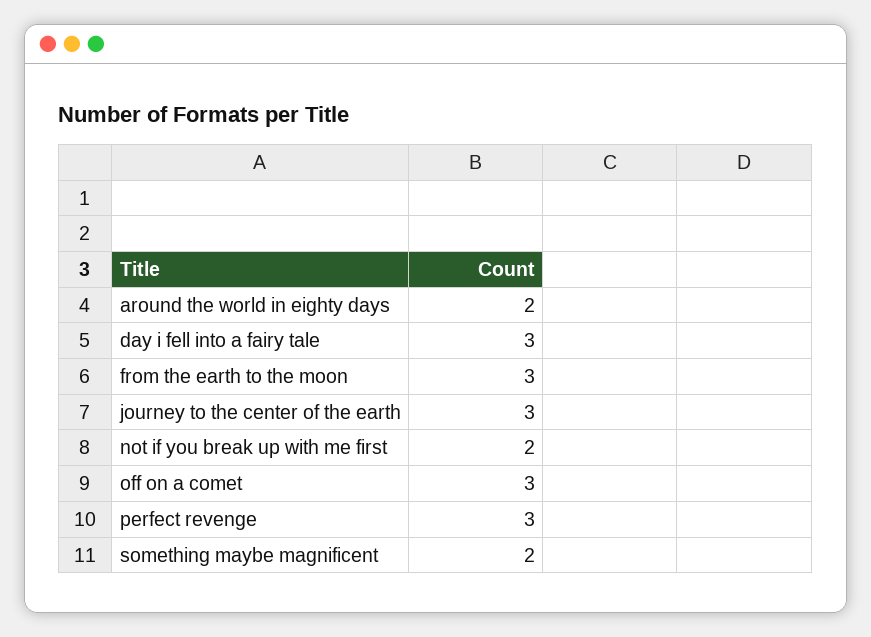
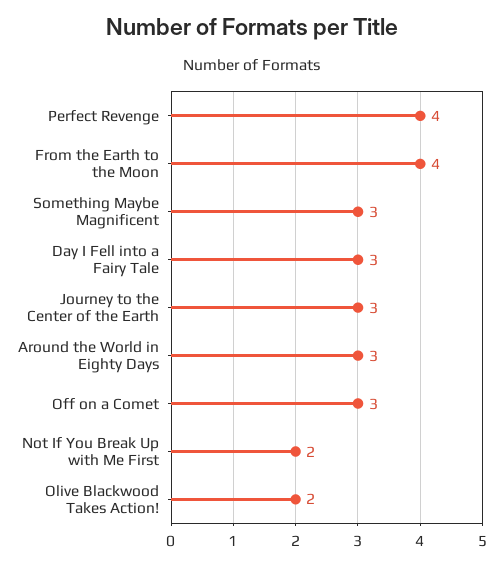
  {
-   "around the world in eighty days": 2,
+   "around the world in eighty days": 3,
    "day i fell into a fairy tale": 3,
-   "from the earth to the moon": 3,
+   "from the earth to the moon": 4,
    "journey to the center of the earth": 3,
    "not if you break up with me first": 2,
    "off on a comet": 3,
-   "perfect revenge": 3,
+   "perfect revenge": 4,
-   "something maybe magnificent": 2
+   "something maybe magnificent": 3,
+   "Olive Blackwood Takes Action!": 2
  }

